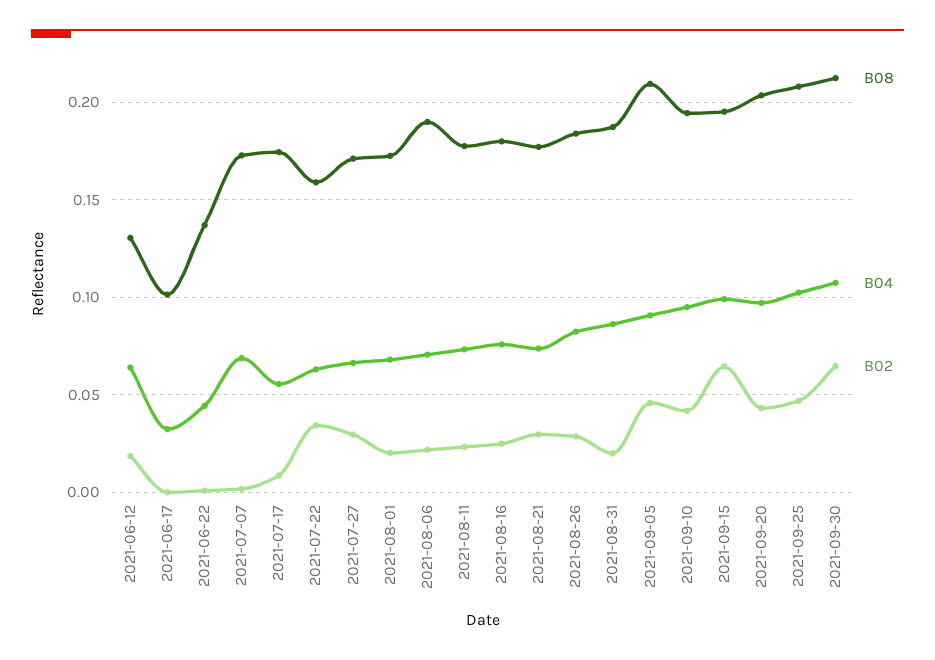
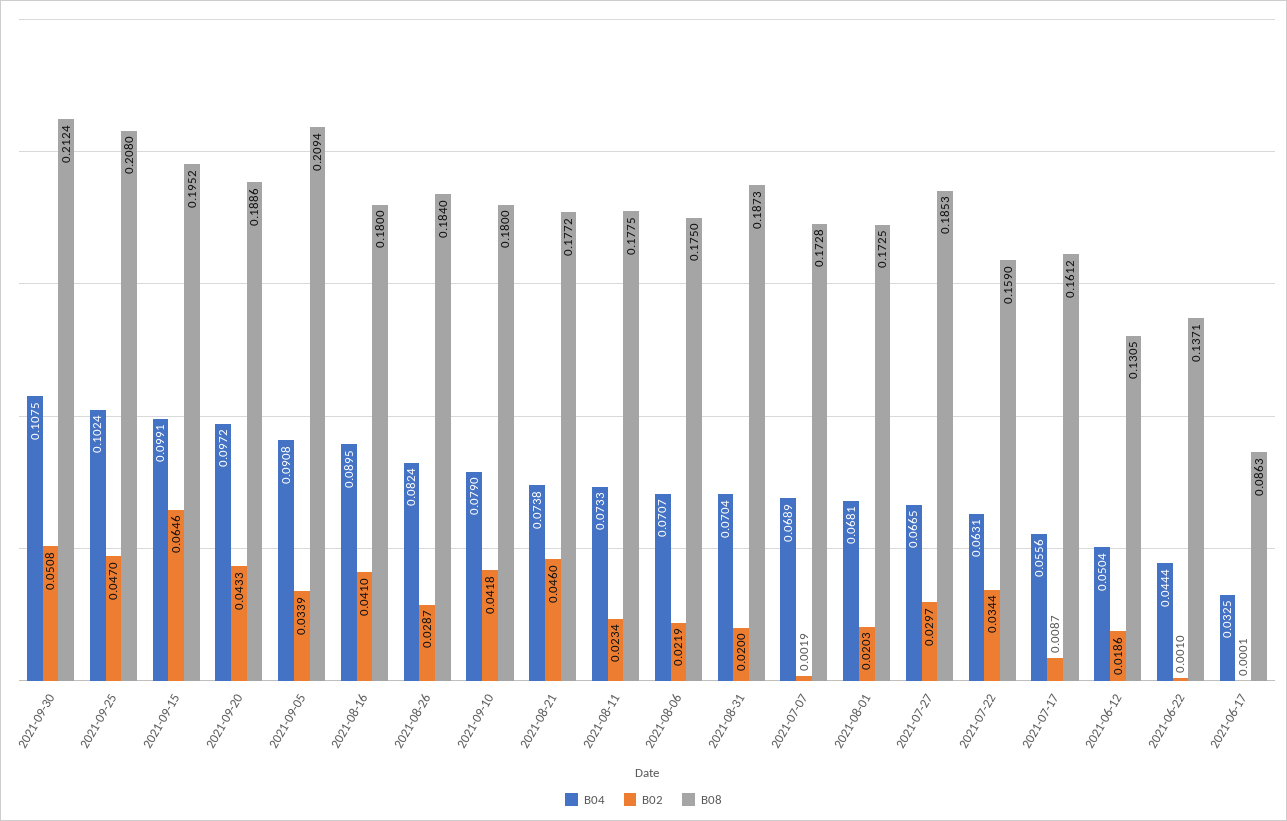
  {
    "B08": {
      "2021-06-12": 0.1305,
-     "2021-06-17": 0.1,
+     "2021-06-17": 0.0863,
      "2021-06-22": 0.1371,
      "2021-07-07": 0.1728,
-     "2021-07-17": 0.175,
+     "2021-07-17": 0.1612,
      "2021-07-22": 0.159,
-     "2021-07-27": 0.17,
+     "2021-07-27": 0.1853,
      "2021-08-01": 0.1725,
-     "2021-08-06": 0.19,
+     "2021-08-06": 0.175,
      "2021-08-11": 0.1775,
      "2021-08-16": 0.18,
      "2021-08-21": 0.1772,
      "2021-08-26": 0.184,
      "2021-08-31": 0.1873,
      "2021-09-05": 0.2094,
-     "2021-09-10": 0.195,
+     "2021-09-10": 0.18,
      "2021-09-15": 0.1952,
-     "2021-09-20": 0.205,
+     "2021-09-20": 0.1886,
      "2021-09-25": 0.208,
      "2021-09-30": 0.2124
    },
    "B04": {
-     "2021-06-12": 0.065,
+     "2021-06-12": 0.0504,
      "2021-06-17": 0.0325,
      "2021-06-22": 0.0444,
      "2021-07-07": 0.0689,
      "2021-07-17": 0.0556,
      "2021-07-22": 0.0631,
      "2021-07-27": 0.0665,
      "2021-08-01": 0.0681,
      "2021-08-06": 0.0707,
      "2021-08-11": 0.0733,
-     "2021-08-16": 0.075,
+     "2021-08-16": 0.0895,
      "2021-08-21": 0.0738,
      "2021-08-26": 0.0824,
-     "2021-08-31": 0.085,
+     "2021-08-31": 0.0704,
      "2021-09-05": 0.0908,
-     "2021-09-10": 0.095,
+     "2021-09-10": 0.079,
      "2021-09-15": 0.0991,
      "2021-09-20": 0.0972,
      "2021-09-25": 0.1024,
      "2021-09-30": 0.1075
    },
    "B02": {
      "2021-06-12": 0.0186,
      "2021-06-17": 0.0001,
      "2021-06-22": 0.001,
      "2021-07-07": 0.0019,
      "2021-07-17": 0.0087,
      "2021-07-22": 0.0344,
      "2021-07-27": 0.0297,
      "2021-08-01": 0.0203,
      "2021-08-06": 0.0219,
      "2021-08-11": 0.0234,
-     "2021-08-16": 0.025,
+     "2021-08-16": 0.041,
-     "2021-08-21": 0.03,
+     "2021-08-21": 0.046,
      "2021-08-26": 0.0287,
      "2021-08-31": 0.02,
-     "2021-09-05": 0.045,
+     "2021-09-05": 0.0339,
      "2021-09-10": 0.0418,
      "2021-09-15": 0.0646,
      "2021-09-20": 0.0433,
      "2021-09-25": 0.047,
-     "2021-09-30": 0.065
+     "2021-09-30": 0.0508
    }
  }

